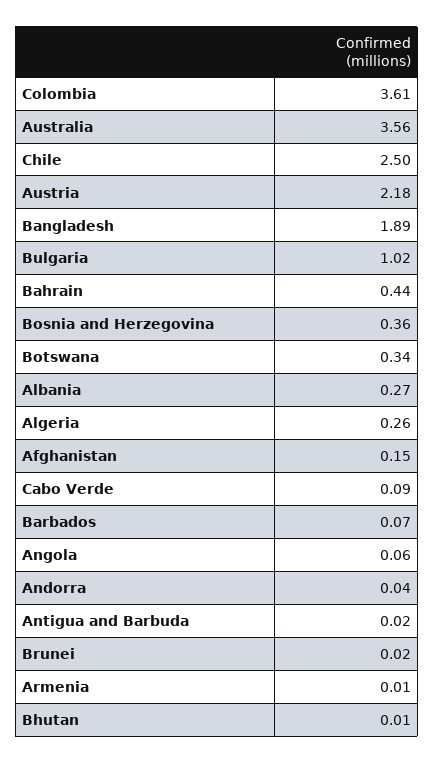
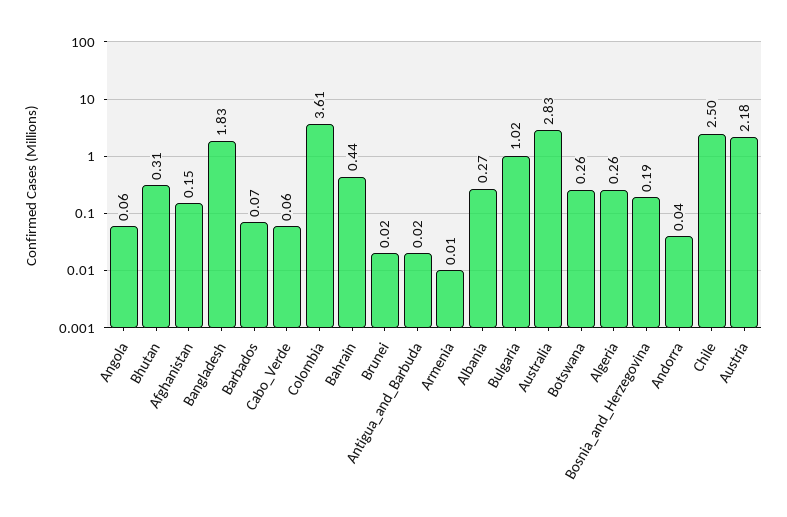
  {
    "Colombia": 3.61,
-   "Australia": 3.56,
+   "Australia": 2.83,
    "Chile": 2.5,
    "Austria": 2.18,
-   "Bangladesh": 1.89,
+   "Bangladesh": 1.83,
    "Bulgaria": 1.02,
    "Bahrain": 0.44,
-   "Bosnia and Herzegovina": 0.36,
+   "Bosnia and Herzegovina": 0.19,
-   "Botswana": 0.34,
+   "Botswana": 0.26,
    "Albania": 0.27,
    "Algeria": 0.26,
    "Afghanistan": 0.15,
-   "Cabo Verde": 0.09,
+   "Cabo Verde": 0.06,
    "Barbados": 0.07,
    "Angola": 0.06,
    "Andorra": 0.04,
    "Antigua and Barbuda": 0.02,
    "Brunei": 0.02,
    "Armenia": 0.01,
-   "Bhutan": 0.01
+   "Bhutan": 0.31
  }

